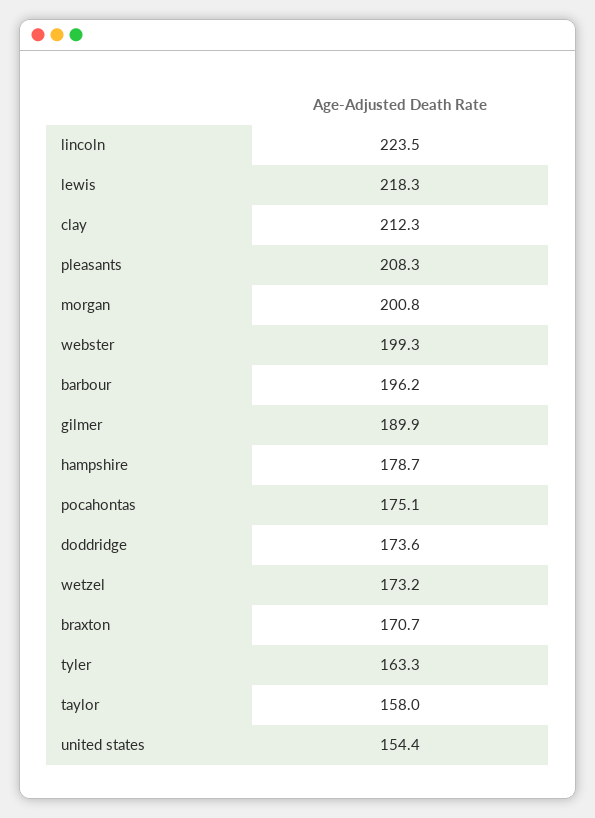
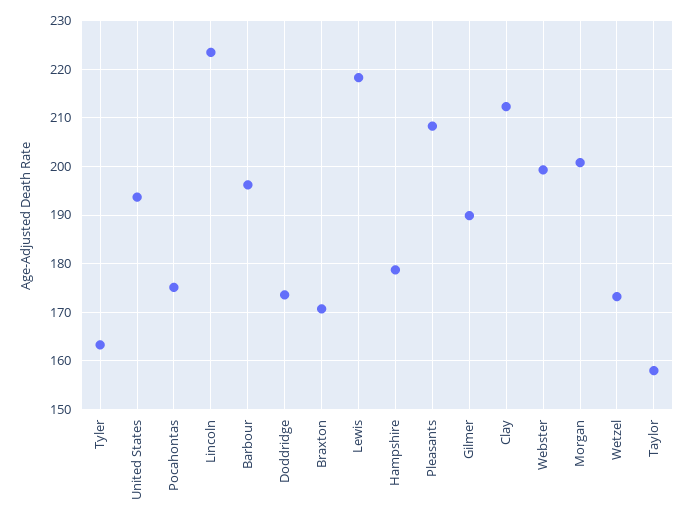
  {
    "lincoln": 223.5,
    "lewis": 218.3,
    "clay": 212.3,
    "pleasants": 208.3,
    "morgan": 200.8,
    "webster": 199.3,
    "barbour": 196.2,
    "gilmer": 189.9,
    "hampshire": 178.7,
    "pocahontas": 175.1,
    "doddridge": 173.6,
    "wetzel": 173.2,
    "braxton": 170.7,
    "tyler": 163.3,
    "taylor": 158,
-   "united states": 154.4
+   "united states": 194
  }

